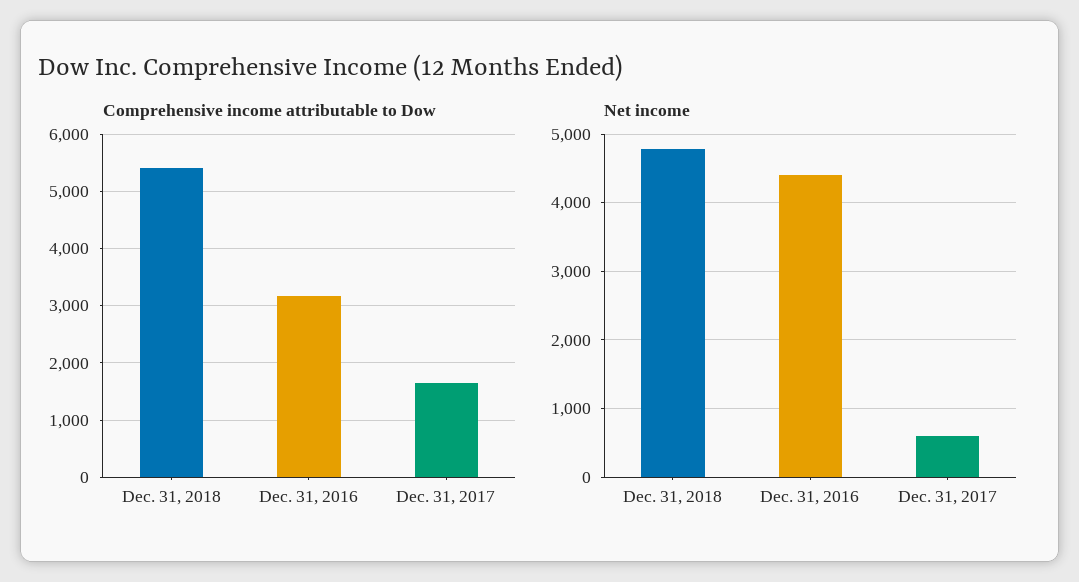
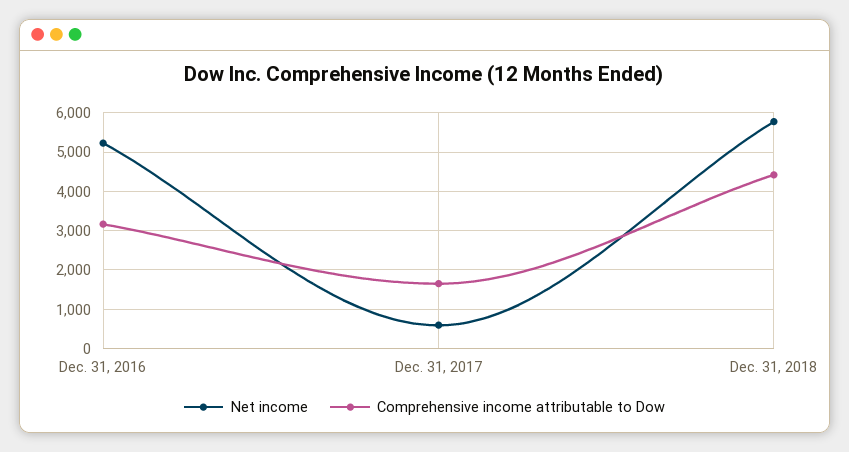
  {
    "Comprehensive income attributable to Dow": {
-     "Dec. 31, 2018": 5400,
+     "Dec. 31, 2018": 4400,
      "Dec. 31, 2016": 3200,
      "Dec. 31, 2017": 1600
    },
    "Net income": {
-     "Dec. 31, 2018": 4800,
+     "Dec. 31, 2018": 5800,
-     "Dec. 31, 2016": 4400,
+     "Dec. 31, 2016": 5200,
      "Dec. 31, 2017": 600
    }
  }

